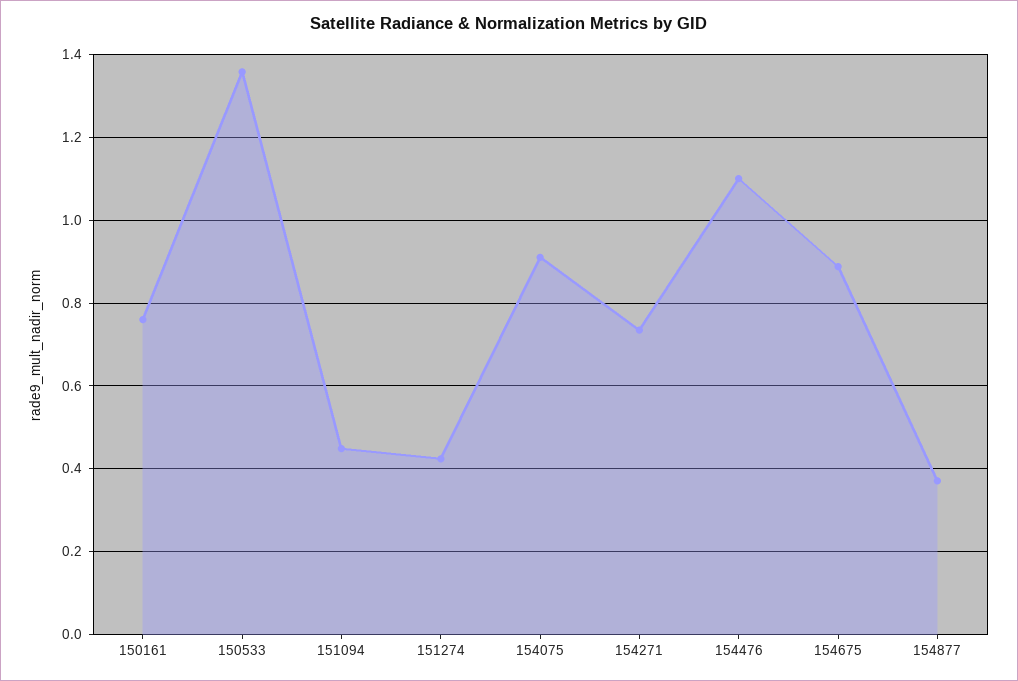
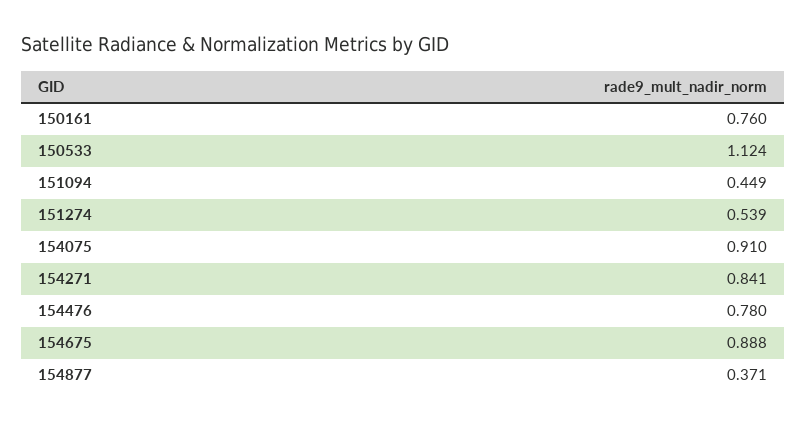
  {
    "150161": 0.76,
-   "150533": 1.36,
+   "150533": 1.124,
    "151094": 0.449,
-   "151274": 0.42,
+   "151274": 0.539,
    "154075": 0.91,
-   "154271": 0.74,
+   "154271": 0.841,
-   "154476": 1.1,
+   "154476": 0.78,
    "154675": 0.888,
    "154877": 0.371
  }

